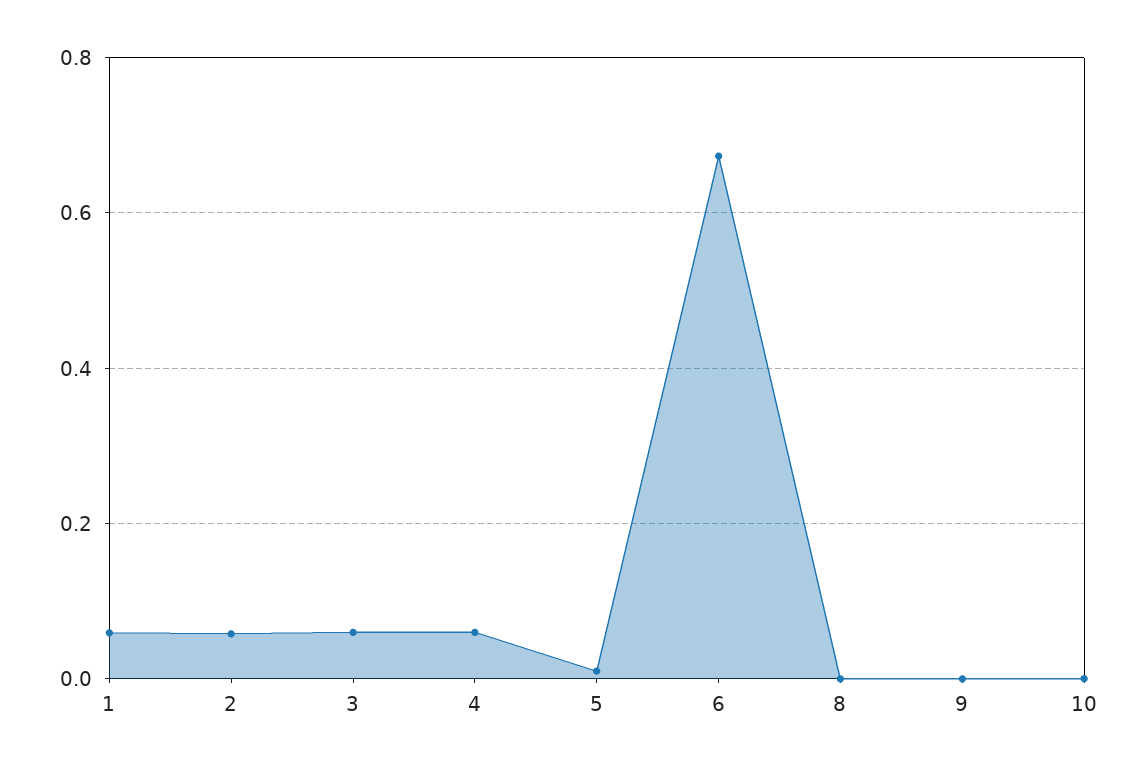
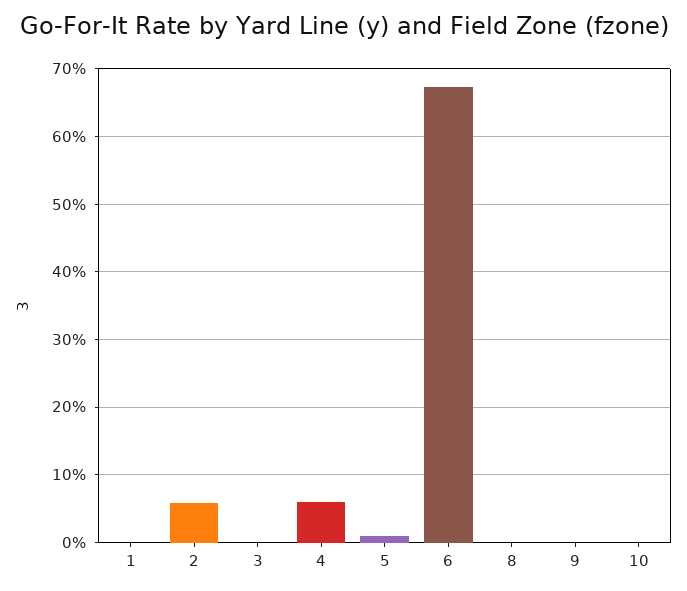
  {
-   "1": 0.06,
+   "1": 0,
    "2": 0.06,
-   "3": 0.06,
+   "3": 0,
    "4": 0.06,
    "5": 0.01,
    "6": 0.67,
    "8": 0,
    "9": 0,
    "10": 0
  }

